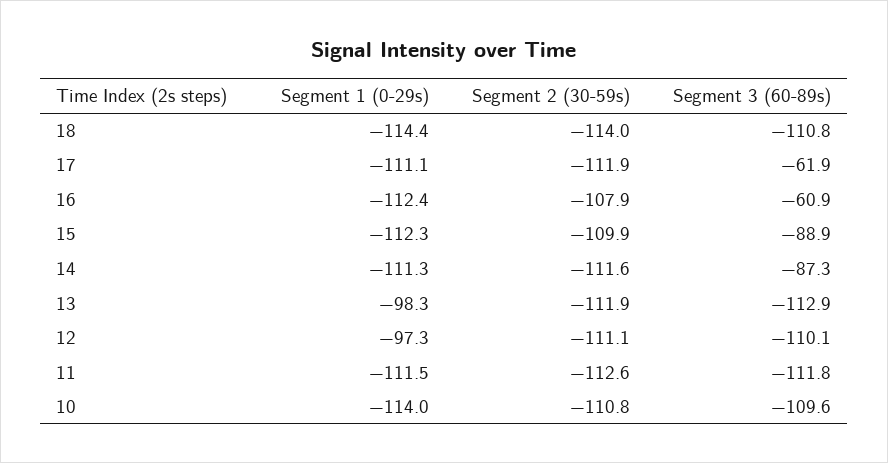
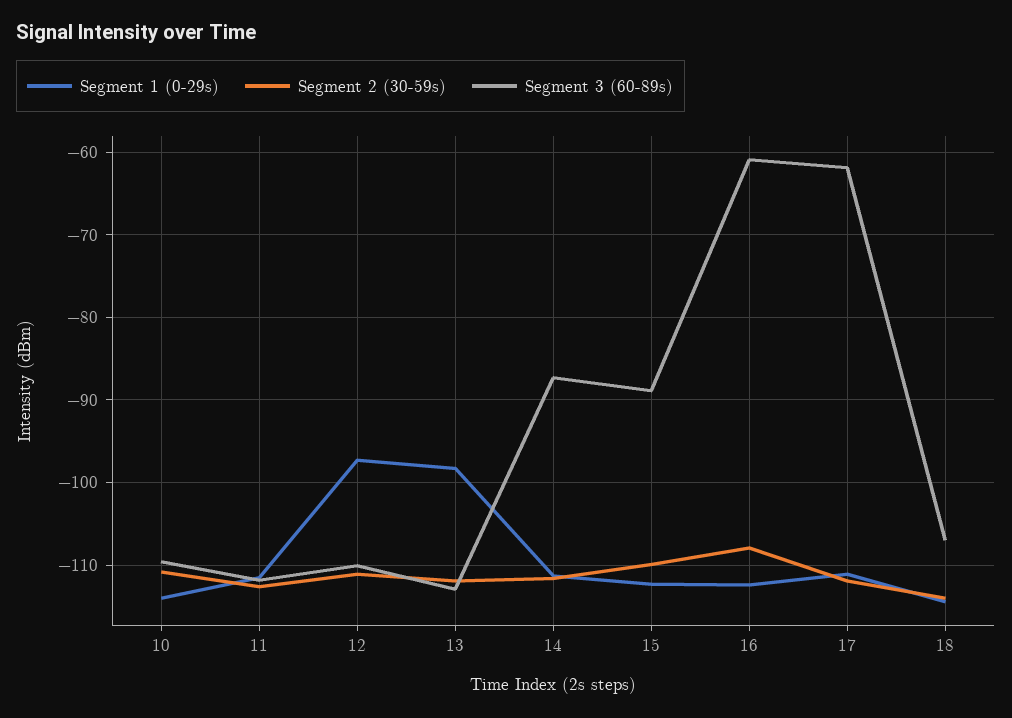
  {
    "Segment 1 (0-29s)": {
      "18": -114.4,
      "17": -111.1,
      "16": -112.4,
      "15": -112.3,
      "14": -111.3,
      "13": -98.3,
      "12": -97.3,
      "11": -111.5,
      "10": -114
    },
    "Segment 2 (30-59s)": {
      "18": -114,
      "17": -111.9,
      "16": -107.9,
      "15": -109.9,
      "14": -111.6,
      "13": -111.9,
      "12": -111.1,
      "11": -112.6,
      "10": -110.8
    },
    "Segment 3 (60-89s)": {
-     "18": -110.8,
+     "18": -107,
      "17": -61.9,
      "16": -60.9,
      "15": -88.9,
      "14": -87.3,
      "13": -112.9,
      "12": -110.1,
      "11": -111.8,
      "10": -109.6
    }
  }

